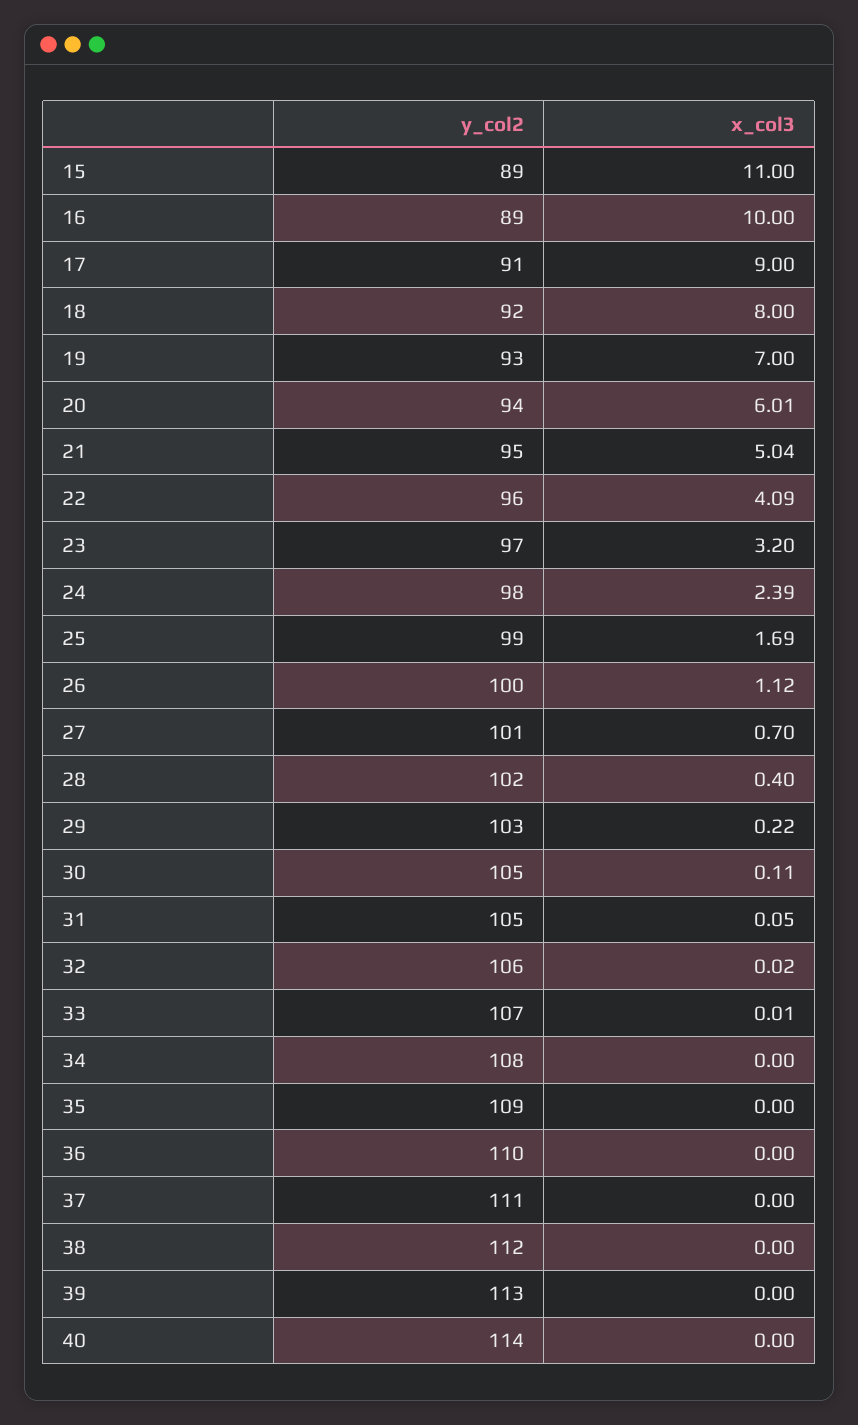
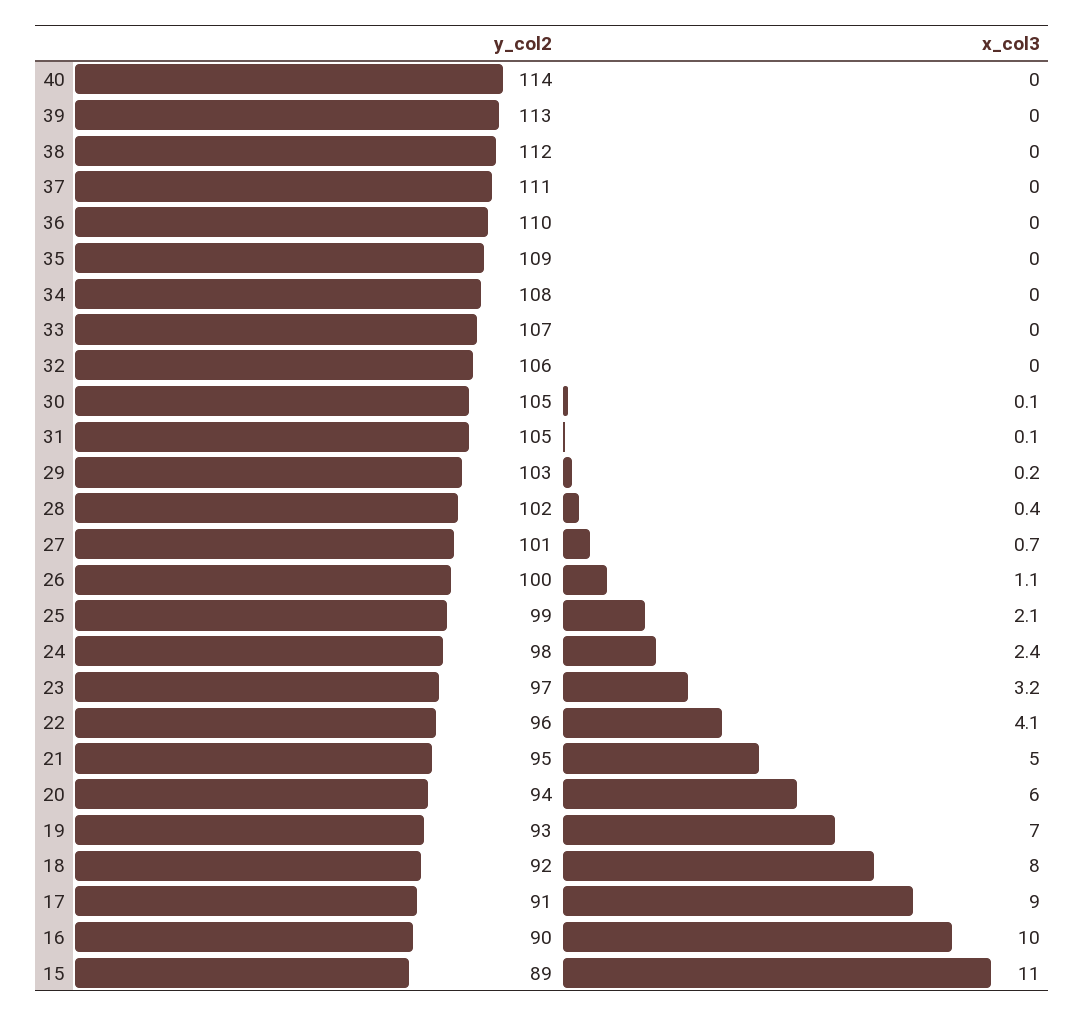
  {
    "y_col2": {
      "15": 89,
-     "16": 89,
+     "16": 90,
      "17": 91,
      "18": 92,
      "19": 93,
      "20": 94,
      "21": 95,
      "22": 96,
      "23": 97,
      "24": 98,
      "25": 99,
      "26": 100,
      "27": 101,
      "28": 102,
      "29": 103,
      "30": 105,
      "31": 105,
      "32": 106,
      "33": 107,
      "34": 108,
      "35": 109,
      "36": 110,
      "37": 111,
      "38": 112,
      "39": 113,
      "40": 114
    },
    "x_col3": {
      "15": 11,
      "16": 10,
      "17": 9,
      "18": 8,
      "19": 7,
      "20": 6.01,
      "21": 5.04,
      "22": 4.09,
      "23": 3.2,
      "24": 2.39,
-     "25": 1.69,
+     "25": 2.1,
      "26": 1.12,
      "27": 0.7,
      "28": 0.4,
      "29": 0.22,
      "30": 0.11,
      "31": 0.05,
      "32": 0.02,
      "33": 0.01,
      "34": 0,
      "35": 0,
      "36": 0,
      "37": 0,
      "38": 0,
      "39": 0,
      "40": 0
    }
  }

